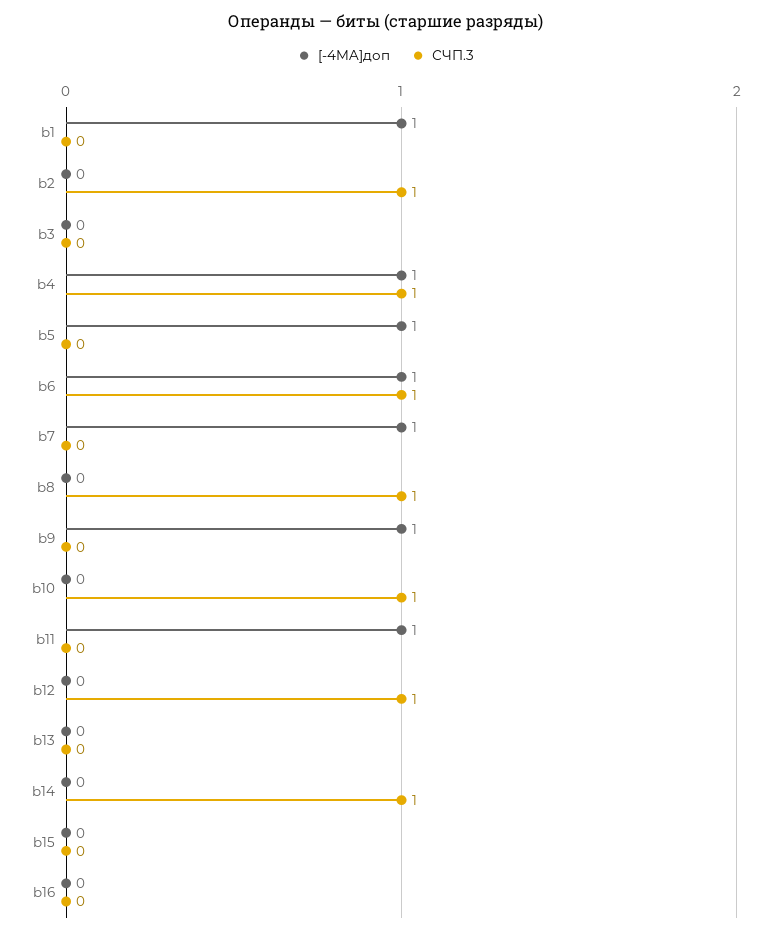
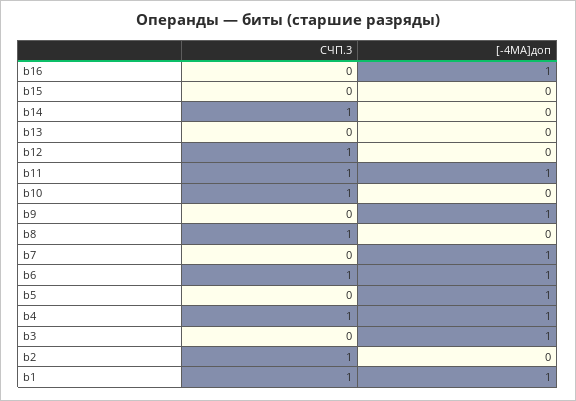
  {
    "[-4MA]доп": {
      "b1": 1,
      "b2": 0,
-     "b3": 0,
+     "b3": 1,
      "b4": 1,
      "b5": 1,
      "b6": 1,
      "b7": 1,
      "b8": 0,
      "b9": 1,
      "b10": 0,
      "b11": 1,
      "b12": 0,
      "b13": 0,
      "b14": 0,
      "b15": 0,
-     "b16": 0
+     "b16": 1
    },
    "СЧП.3": {
-     "b1": 0,
+     "b1": 1,
      "b2": 1,
      "b3": 0,
      "b4": 1,
      "b5": 0,
      "b6": 1,
      "b7": 0,
      "b8": 1,
      "b9": 0,
      "b10": 1,
-     "b11": 0,
+     "b11": 1,
      "b12": 1,
      "b13": 0,
      "b14": 1,
      "b15": 0,
      "b16": 0
    }
  }

